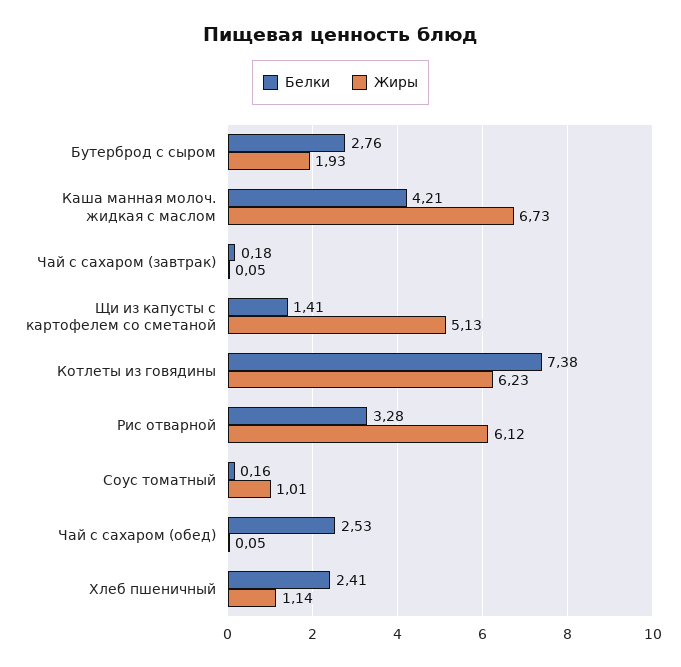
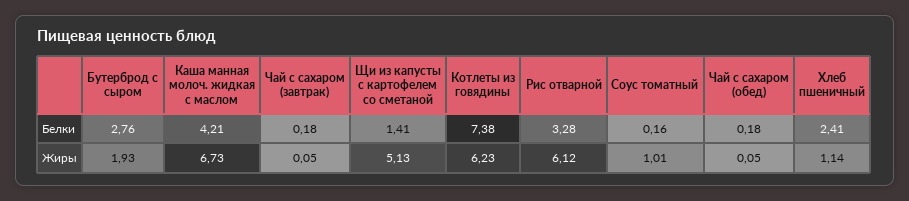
  {
    "Белки": {
      "Бутерброд с сыром": 2.76,
      "Каша манная молоч. жидкая с маслом": 4.21,
      "Чай с сахаром (завтрак)": 0.18,
      "Щи из капусты с картофелем со сметаной": 1.41,
      "Котлеты из говядины": 7.38,
      "Рис отварной": 3.28,
      "Соус томатный": 0.16,
-     "Чай с сахаром (обед)": 2.53,
+     "Чай с сахаром (обед)": 0.18,
      "Хлеб пшеничный": 2.41
    },
    "Жиры": {
      "Бутерброд с сыром": 1.93,
      "Каша манная молоч. жидкая с маслом": 6.73,
      "Чай с сахаром (завтрак)": 0.05,
      "Щи из капусты с картофелем со сметаной": 5.13,
      "Котлеты из говядины": 6.23,
      "Рис отварной": 6.12,
      "Соус томатный": 1.01,
      "Чай с сахаром (обед)": 0.05,
      "Хлеб пшеничный": 1.14
    }
  }

